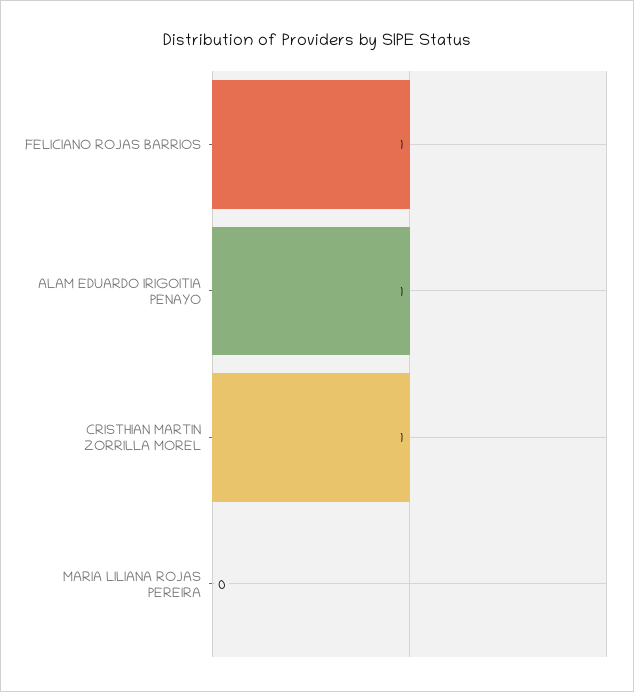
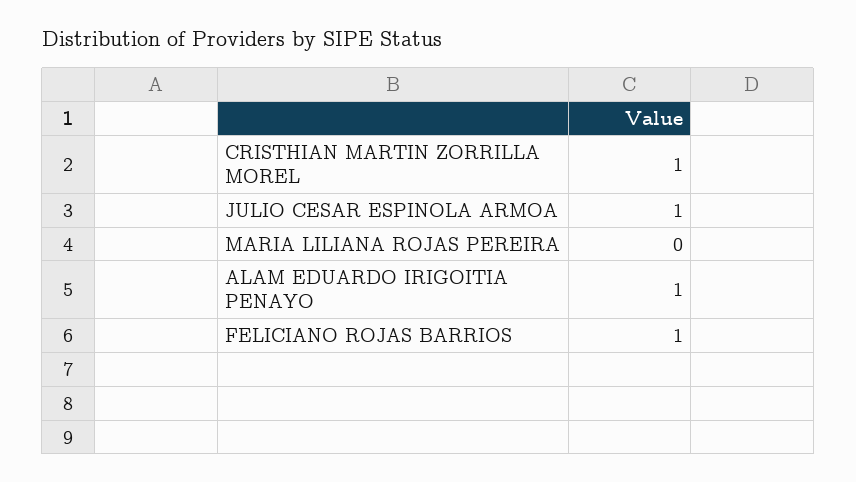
  {
    "FELICIANO ROJAS BARRIOS": 1,
    "ALAM EDUARDO IRIGOITIA PENAYO": 1,
    "CRISTHIAN MARTIN ZORRILLA MOREL": 1,
-   "MARIA LILIANA ROJAS PEREIRA": 0
+   "MARIA LILIANA ROJAS PEREIRA": 0,
+   "JULIO CESAR ESPINOLA ARMOA": 1
  }

